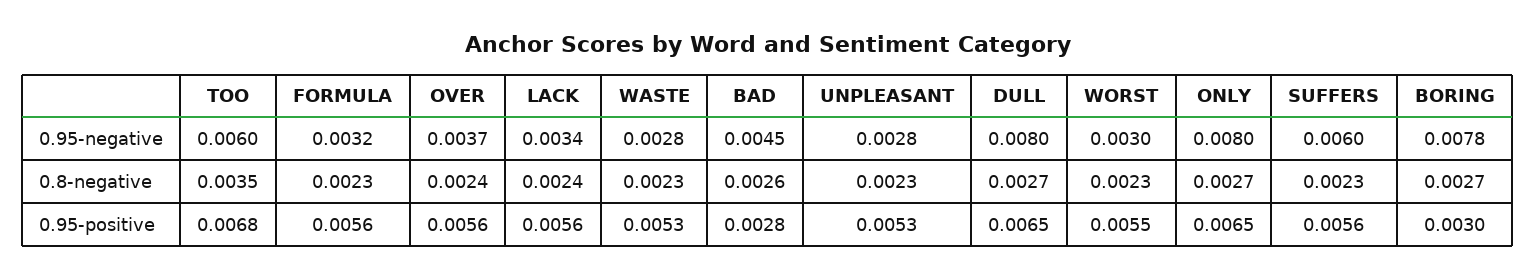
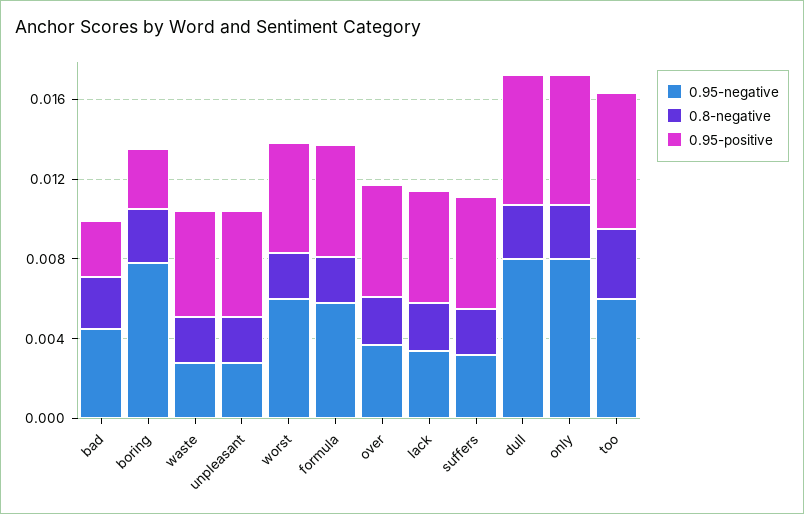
  {
    "0.95-negative": {
      "TOO": 0.006,
-     "FORMULA": 0.0032,
+     "FORMULA": 0.006,
      "OVER": 0.0037,
      "LACK": 0.0034,
      "WASTE": 0.0028,
      "BAD": 0.0045,
      "UNPLEASANT": 0.0028,
      "DULL": 0.008,
-     "WORST": 0.003,
+     "WORST": 0.006,
      "ONLY": 0.008,
-     "SUFFERS": 0.006,
+     "SUFFERS": 0.003,
      "BORING": 0.0078
    },
    "0.8-negative": {
      "TOO": 0.0035,
      "FORMULA": 0.0023,
      "OVER": 0.0024,
      "LACK": 0.0024,
      "WASTE": 0.0023,
      "BAD": 0.0026,
      "UNPLEASANT": 0.0023,
      "DULL": 0.0027,
      "WORST": 0.0023,
      "ONLY": 0.0027,
      "SUFFERS": 0.0023,
      "BORING": 0.0027
    },
    "0.95-positive": {
      "TOO": 0.0068,
      "FORMULA": 0.0056,
      "OVER": 0.0056,
      "LACK": 0.0056,
      "WASTE": 0.0053,
      "BAD": 0.0028,
      "UNPLEASANT": 0.0053,
      "DULL": 0.0065,
      "WORST": 0.0055,
      "ONLY": 0.0065,
      "SUFFERS": 0.0056,
      "BORING": 0.003
    }
  }

